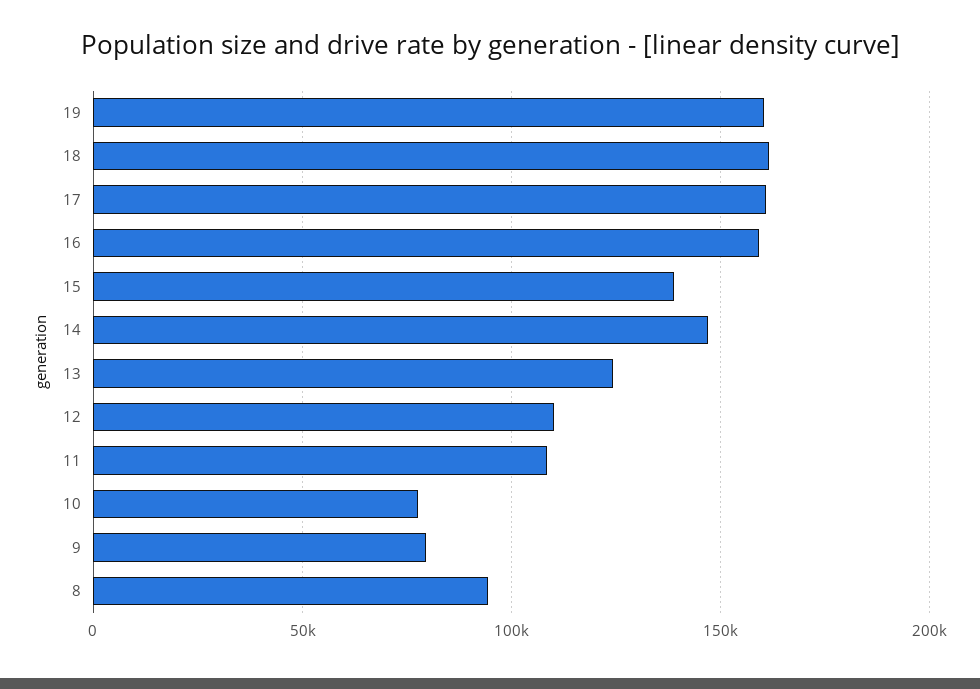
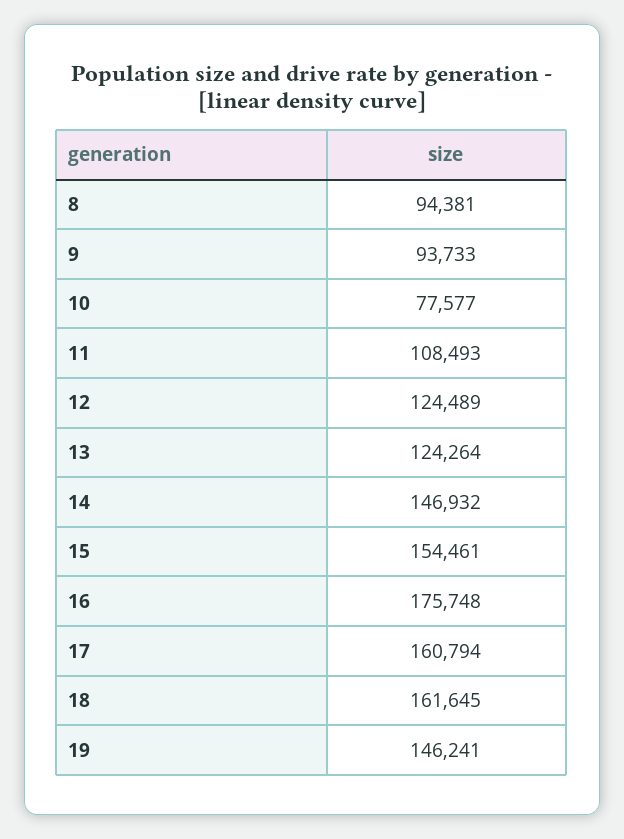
  {
-   "19": 160000,
+   "19": 146241,
    "18": 161645,
    "17": 160794,
-   "16": 160000,
+   "16": 175748,
-   "15": 140000,
+   "15": 154461,
    "14": 146932,
    "13": 124264,
-   "12": 110000,
+   "12": 124489,
    "11": 108493,
    "10": 77577,
-   "9": 80000,
+   "9": 93733,
    "8": 94381
  }

